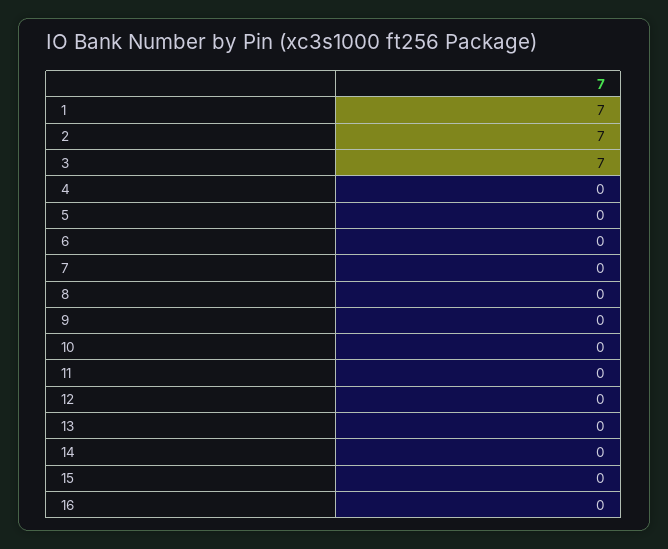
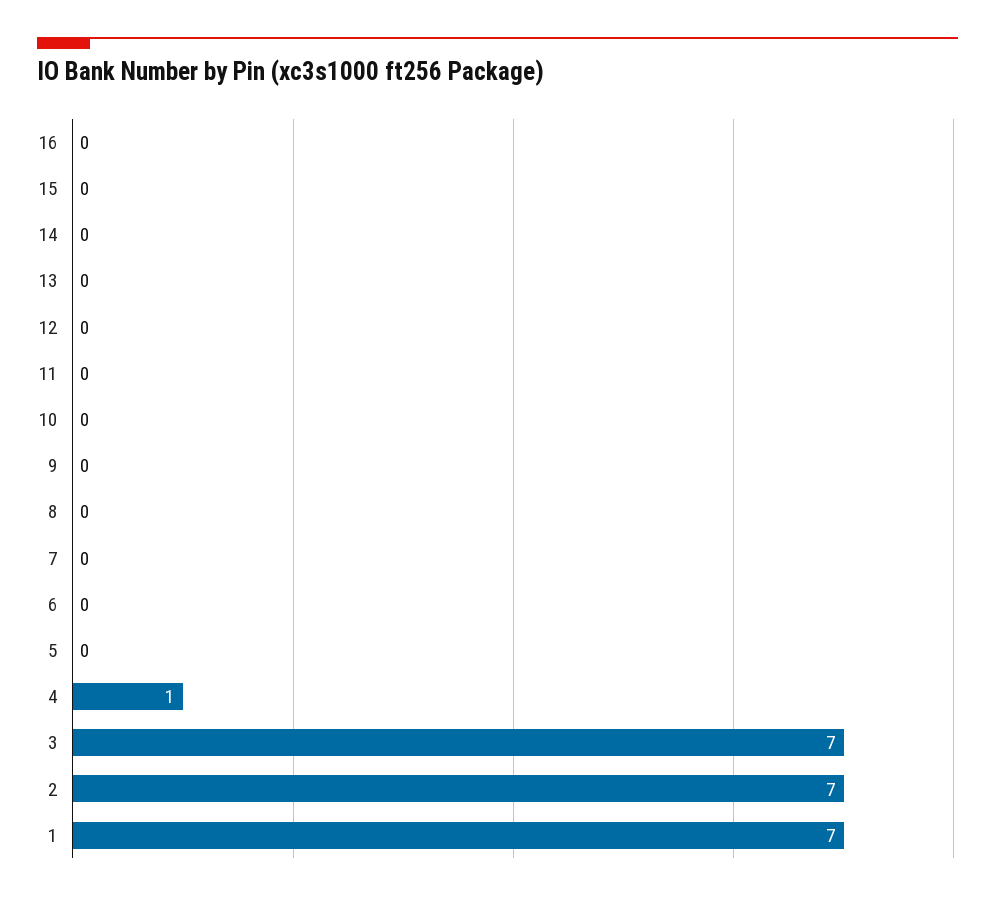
  {
    "1": 7,
    "2": 7,
    "3": 7,
-   "4": 0,
+   "4": 1,
    "5": 0,
    "6": 0,
    "7": 0,
    "8": 0,
    "9": 0,
    "10": 0,
    "11": 0,
    "12": 0,
    "13": 0,
    "14": 0,
    "15": 0,
    "16": 0
  }

